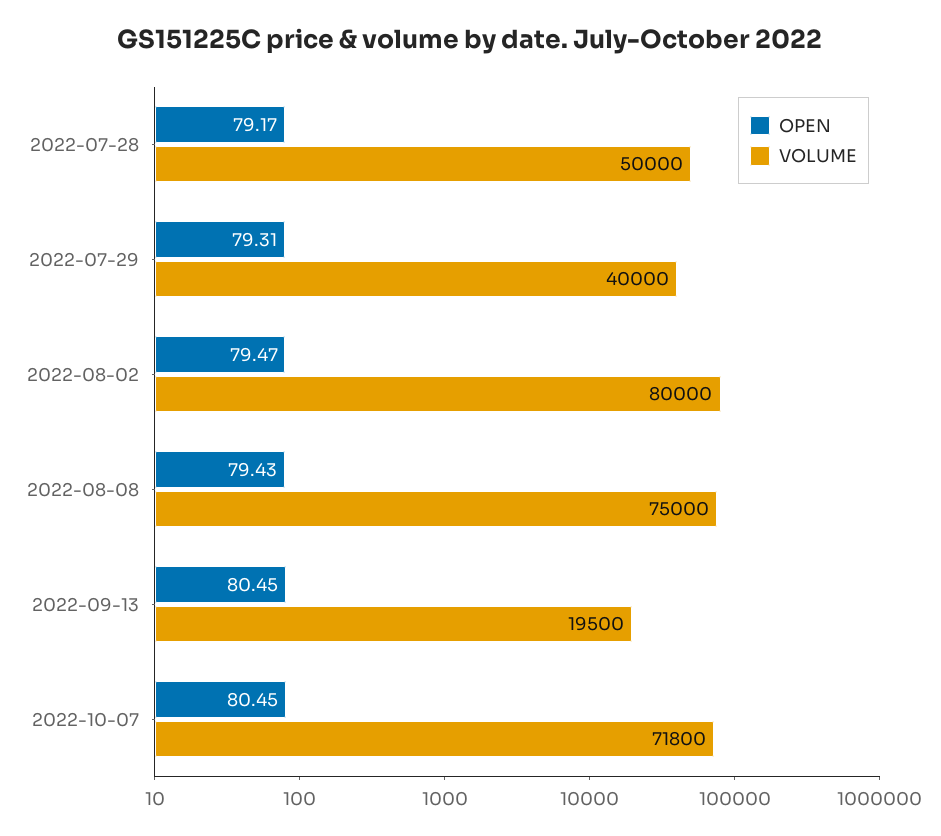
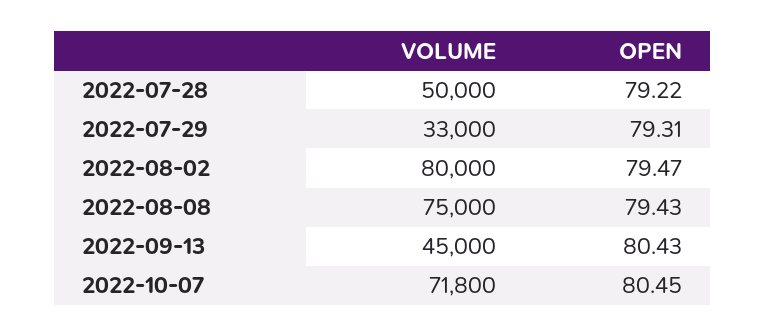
  {
    "OPEN": {
-     "2022-07-28": 79.17,
+     "2022-07-28": 79.22,
      "2022-07-29": 79.31,
      "2022-08-02": 79.47,
      "2022-08-08": 79.43,
-     "2022-09-13": 80.45,
+     "2022-09-13": 80.43,
      "2022-10-07": 80.45
    },
    "VOLUME": {
      "2022-07-28": 50000,
-     "2022-07-29": 40000,
+     "2022-07-29": 33000,
      "2022-08-02": 80000,
      "2022-08-08": 75000,
-     "2022-09-13": 19500,
+     "2022-09-13": 45000,
      "2022-10-07": 71800
    }
  }

